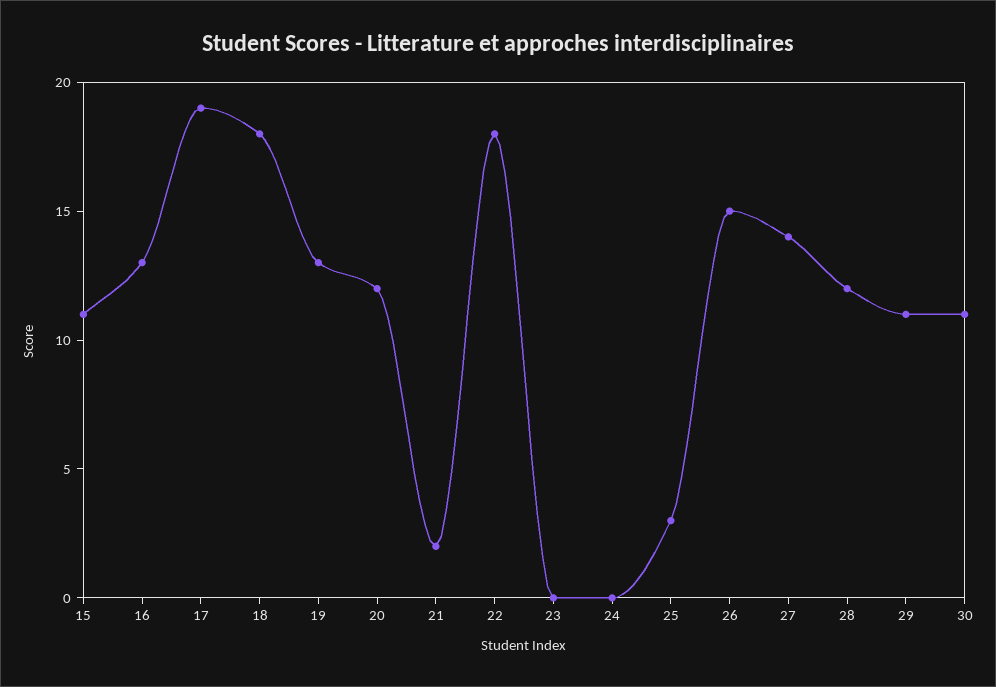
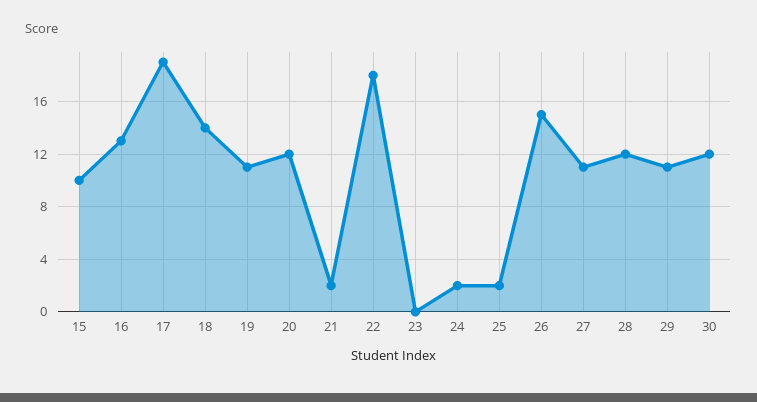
  {
-   "15": 11,
+   "15": 10,
    "16": 13,
    "17": 19,
-   "18": 18,
+   "18": 14,
-   "19": 13,
+   "19": 11,
    "20": 12,
    "21": 2,
    "22": 18,
    "23": 0,
-   "24": 0,
+   "24": 2,
-   "25": 3,
+   "25": 2,
    "26": 15,
-   "27": 14,
+   "27": 11,
    "28": 12,
    "29": 11,
-   "30": 11
+   "30": 12
  }

